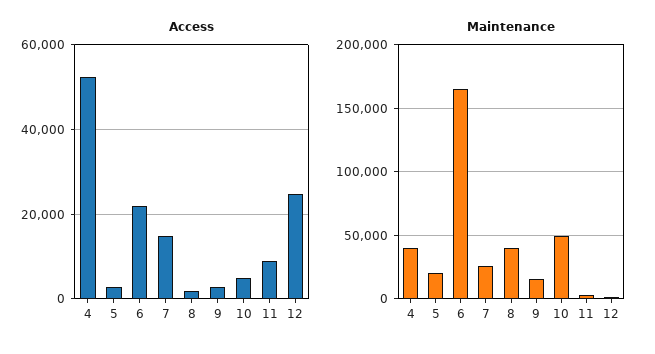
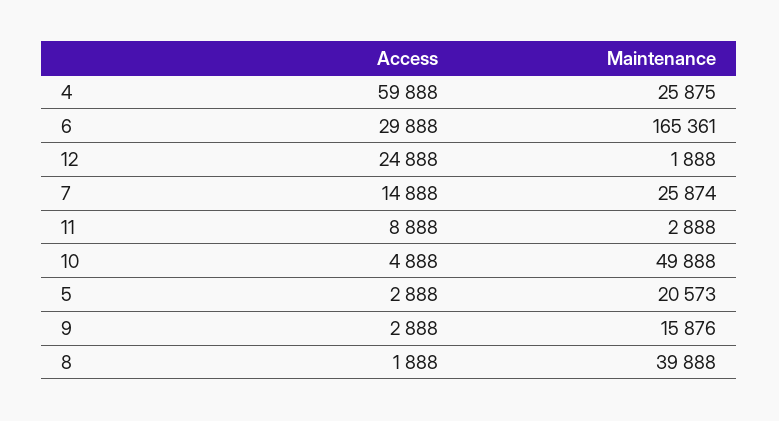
  {
    "Access": {
-     "4": 52000,
+     "4": 59888,
      "5": 2888,
-     "6": 22000,
+     "6": 29888,
      "7": 14888,
      "8": 1888,
      "9": 2888,
      "10": 4888,
      "11": 8888,
      "12": 24888
    },
    "Maintenance": {
-     "4": 40000,
+     "4": 25875,
      "5": 20573,
      "6": 165361,
      "7": 25874,
      "8": 39888,
      "9": 15876,
      "10": 49888,
      "11": 2888,
      "12": 1888
    }
  }

